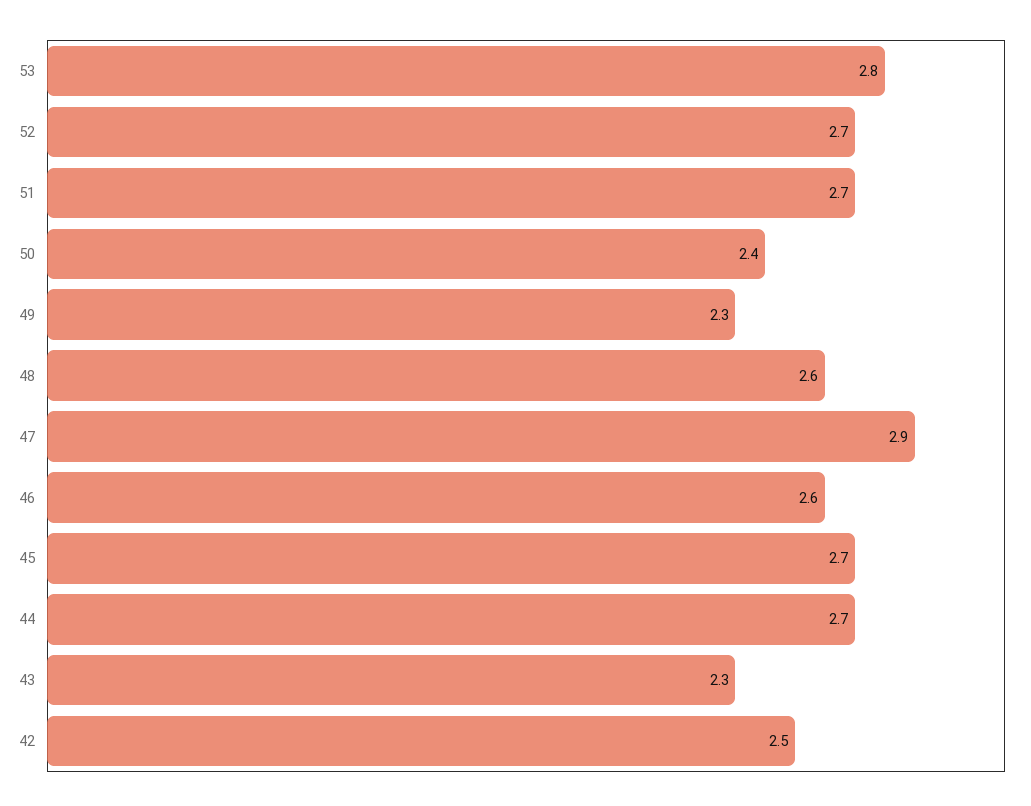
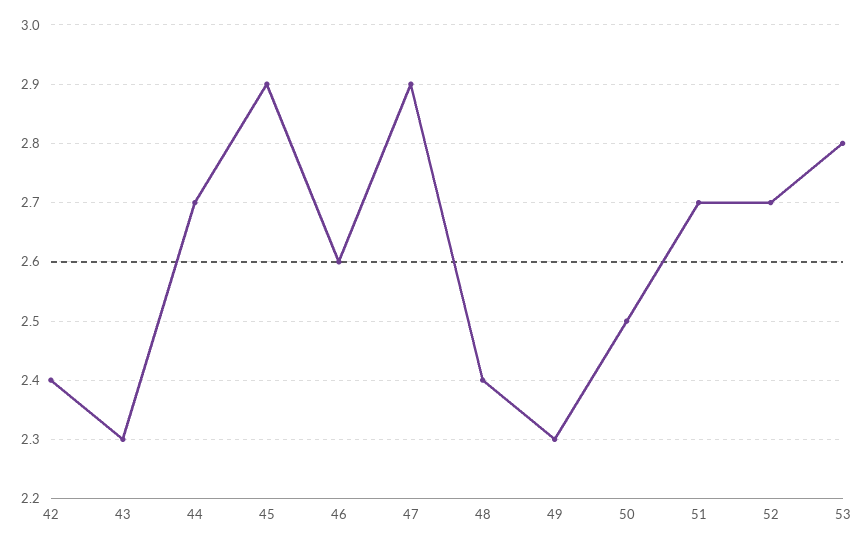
  {
    "53": 2.8,
    "52": 2.7,
    "51": 2.7,
-   "50": 2.4,
+   "50": 2.5,
    "49": 2.3,
-   "48": 2.6,
+   "48": 2.4,
    "47": 2.9,
    "46": 2.6,
-   "45": 2.7,
+   "45": 2.9,
    "44": 2.7,
    "43": 2.3,
-   "42": 2.5
+   "42": 2.4
  }

